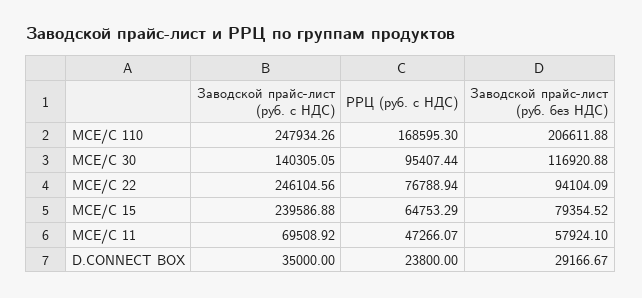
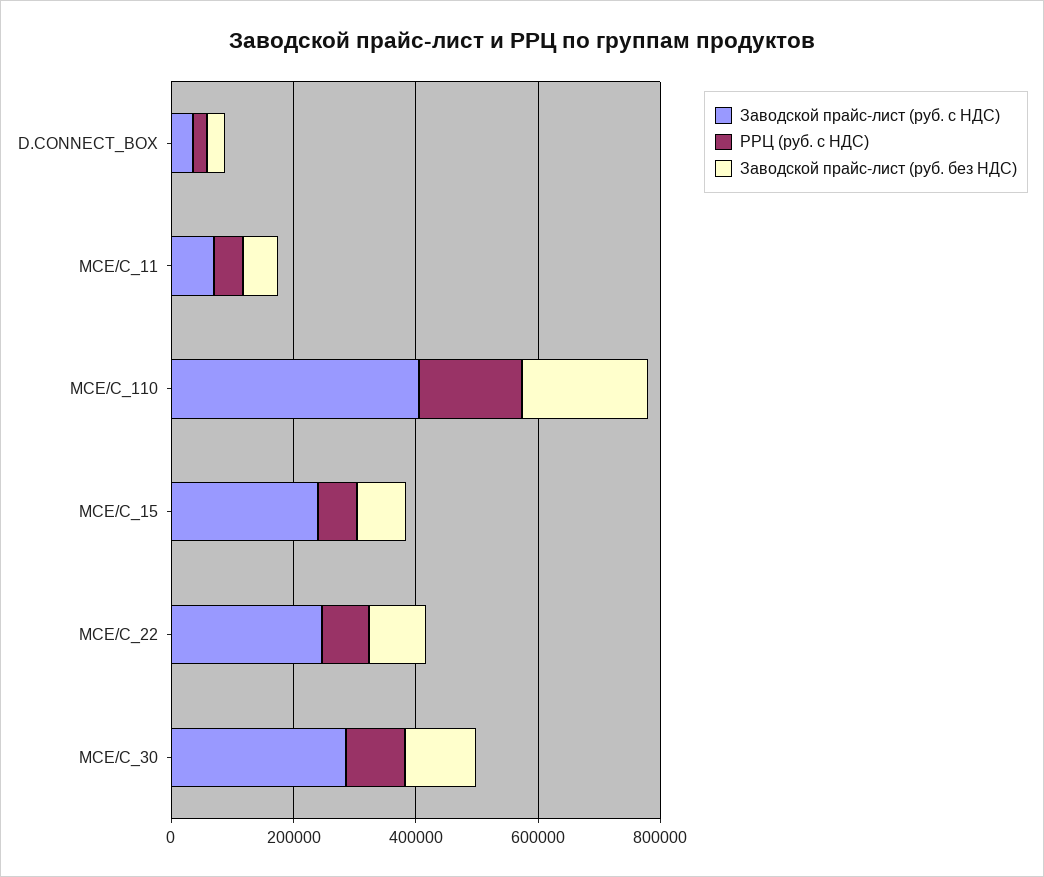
  {
    "Заводской прайс-лист (руб. c НДС)": {
-     "MCE/C 110": 247934.26,
+     "MCE/C 110": 400000,
-     "MCE/C 30": 140305.05,
+     "MCE/C 30": 300000,
      "MCE/C 22": 246104.56,
      "MCE/C 15": 239586.88,
      "MCE/C 11": 69508.92,
      "D.CONNECT BOX": 35000
    },
    "РРЦ (руб. с НДС)": {
      "MCE/C 110": 168595.3,
      "MCE/C 30": 95407.44,
      "MCE/C 22": 76788.94,
      "MCE/C 15": 64753.29,
      "MCE/C 11": 47266.07,
      "D.CONNECT BOX": 23800
    },
    "Заводской прайс-лист (руб. без НДС)": {
      "MCE/C 110": 206611.88,
      "MCE/C 30": 116920.88,
      "MCE/C 22": 94104.09,
      "MCE/C 15": 79354.52,
      "MCE/C 11": 57924.1,
      "D.CONNECT BOX": 29166.67
    }
  }

